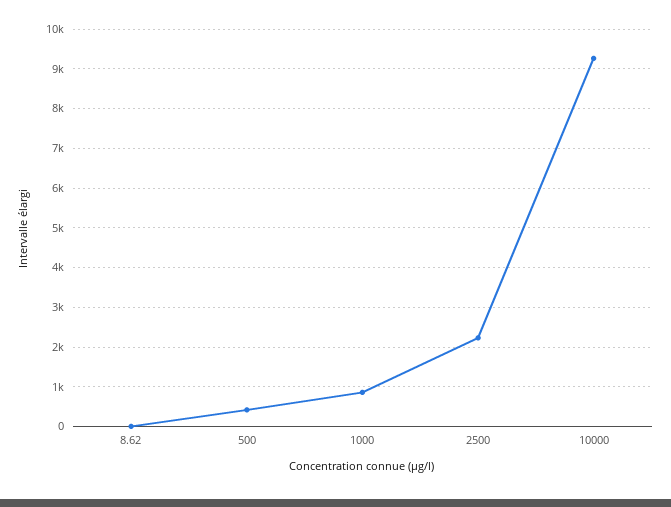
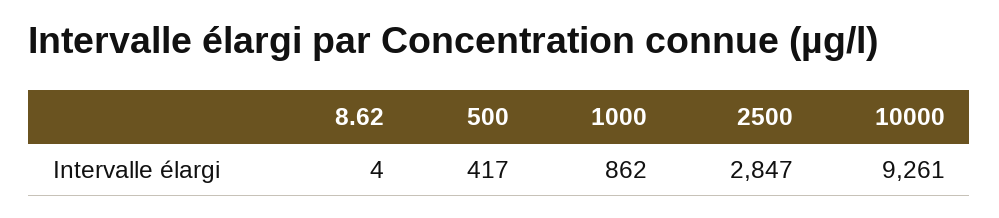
  {
    "8.62": 4,
    "500": 417,
    "1000": 862,
-   "2500": 2200,
+   "2500": 2847,
    "10000": 9261
  }

